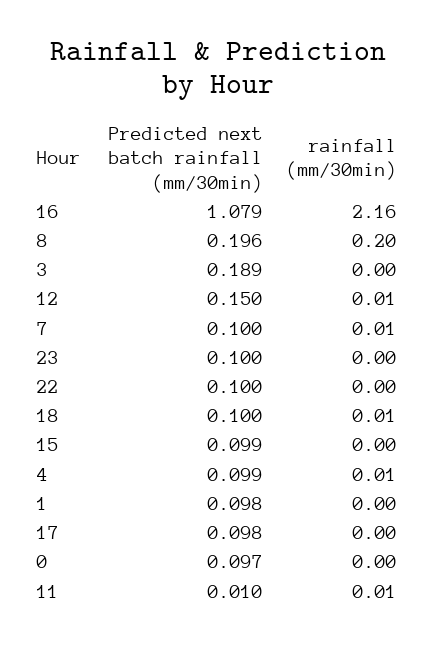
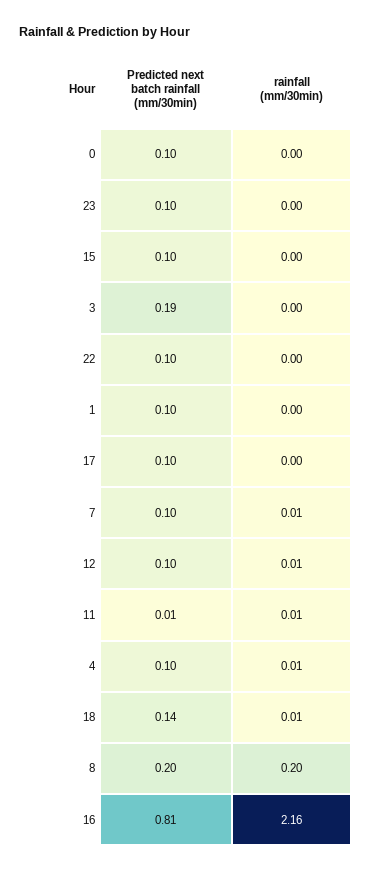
  {
    "Predicted next batch rainfall (mm/30min)": {
-     "16": 1.079,
+     "16": 0.81,
      "8": 0.196,
      "3": 0.189,
-     "12": 0.15,
+     "12": 0.1,
      "7": 0.1,
      "23": 0.1,
      "22": 0.1,
-     "18": 0.1,
+     "18": 0.14,
      "15": 0.099,
      "4": 0.099,
      "1": 0.098,
      "17": 0.098,
      "0": 0.097,
      "11": 0.01
    },
    "rainfall (mm/30min)": {
      "16": 2.16,
      "8": 0.2,
      "3": 0,
      "12": 0.01,
      "7": 0.01,
      "23": 0,
      "22": 0,
      "18": 0.01,
      "15": 0,
      "4": 0.01,
      "1": 0,
      "17": 0,
      "0": 0,
      "11": 0.01
    }
  }

